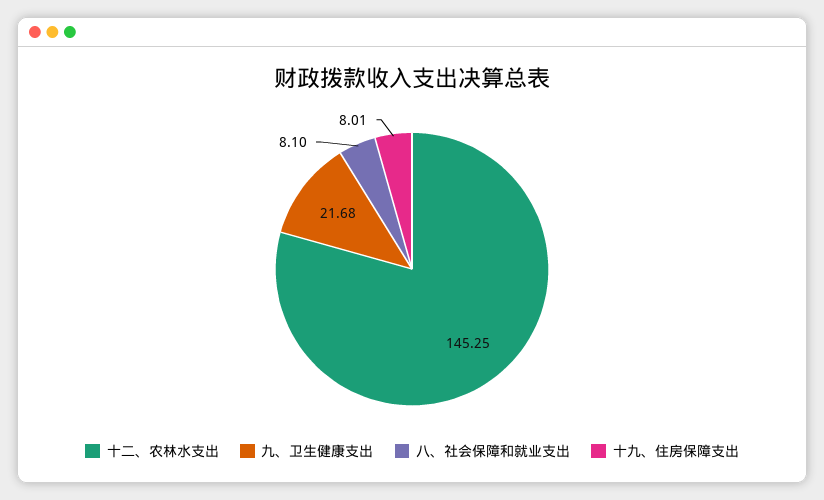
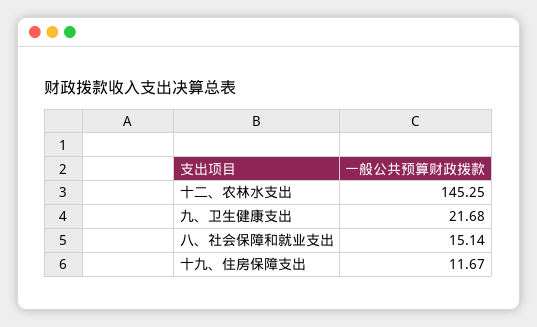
  {
    "十二、农林水支出": 145.25,
    "九、卫生健康支出": 21.68,
-   "八、社会保障和就业支出": 8.1,
+   "八、社会保障和就业支出": 15.14,
-   "十九、住房保障支出": 8.01
+   "十九、住房保障支出": 11.67
  }

